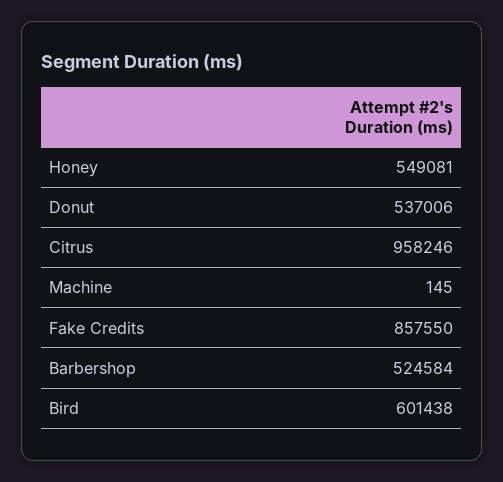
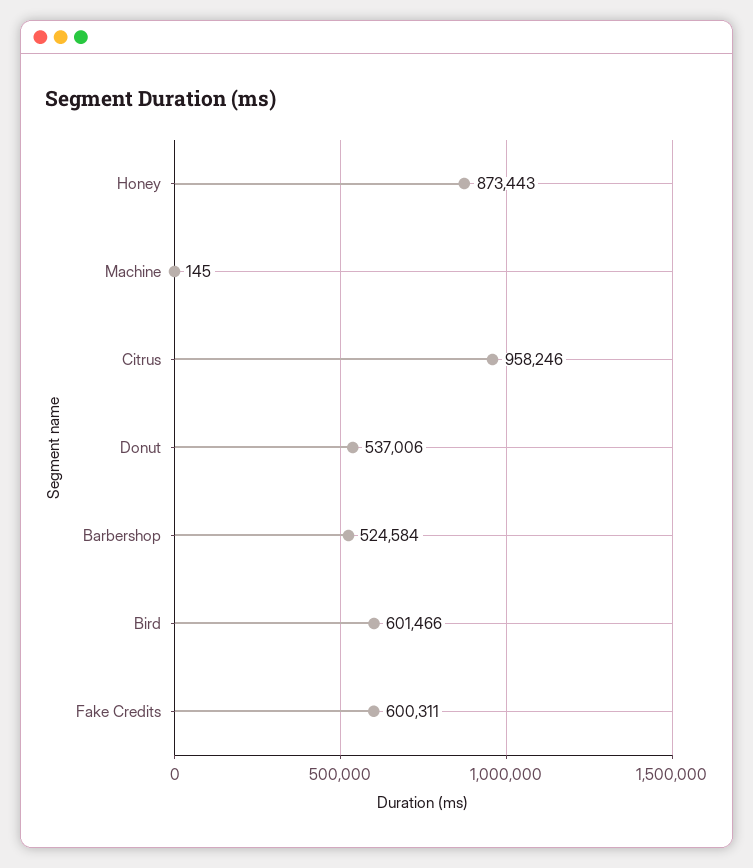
  {
-   "Honey": 549081,
+   "Honey": 873443,
    "Donut": 537006,
    "Citrus": 958246,
    "Machine": 145,
-   "Fake Credits": 857550,
+   "Fake Credits": 600311,
    "Barbershop": 524584,
-   "Bird": 601438
+   "Bird": 601466
  }

